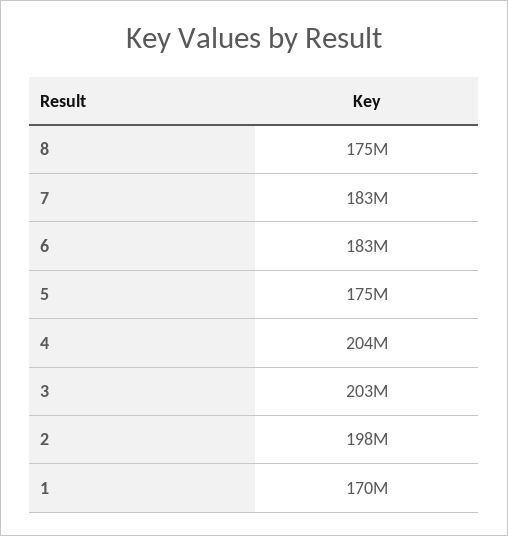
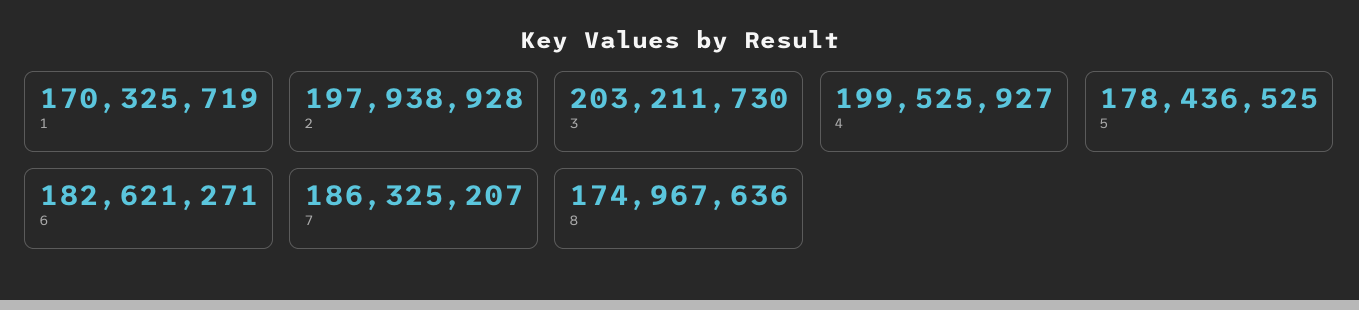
  {
    "8": 174967636,
-   "7": 183000000,
+   "7": 186325207,
    "6": 182621271,
-   "5": 175000000,
+   "5": 178436525,
-   "4": 204000000,
+   "4": 199525927,
    "3": 203211730,
    "2": 197938928,
    "1": 170325719
  }

